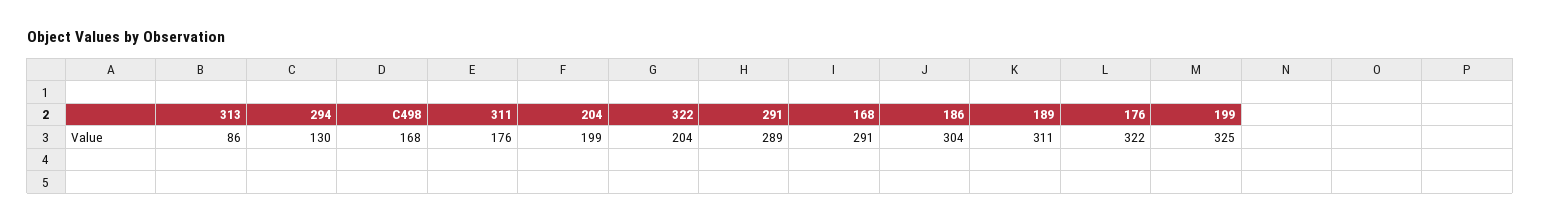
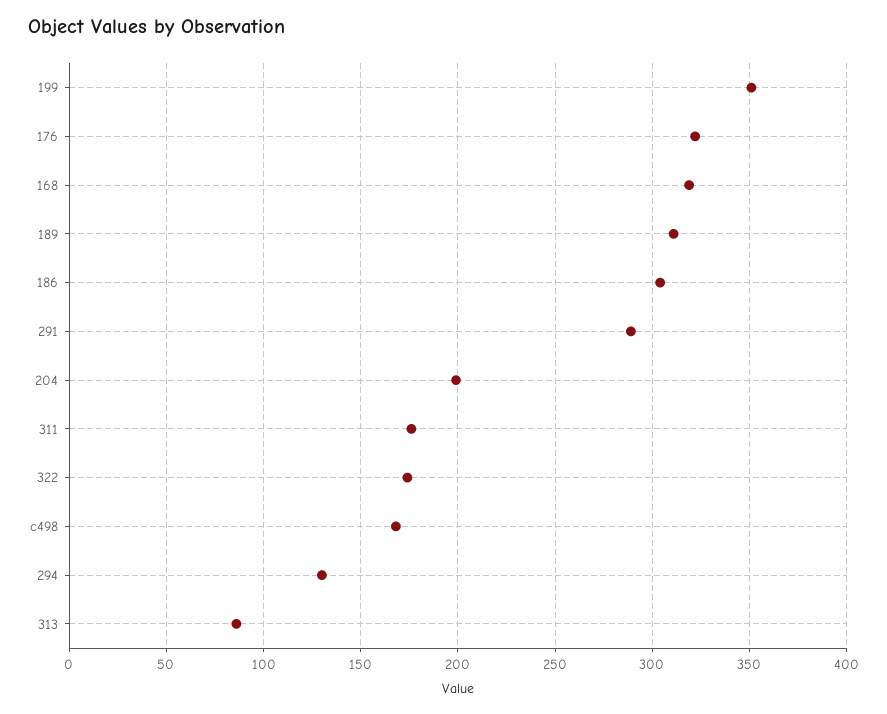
  {
    "313": 86,
    "294": 130,
    "C498": 168,
    "311": 176,
    "204": 199,
-   "322": 204,
+   "322": 175,
    "291": 289,
-   "168": 291,
+   "168": 320,
    "186": 304,
    "189": 311,
    "176": 322,
-   "199": 325
+   "199": 350
  }

